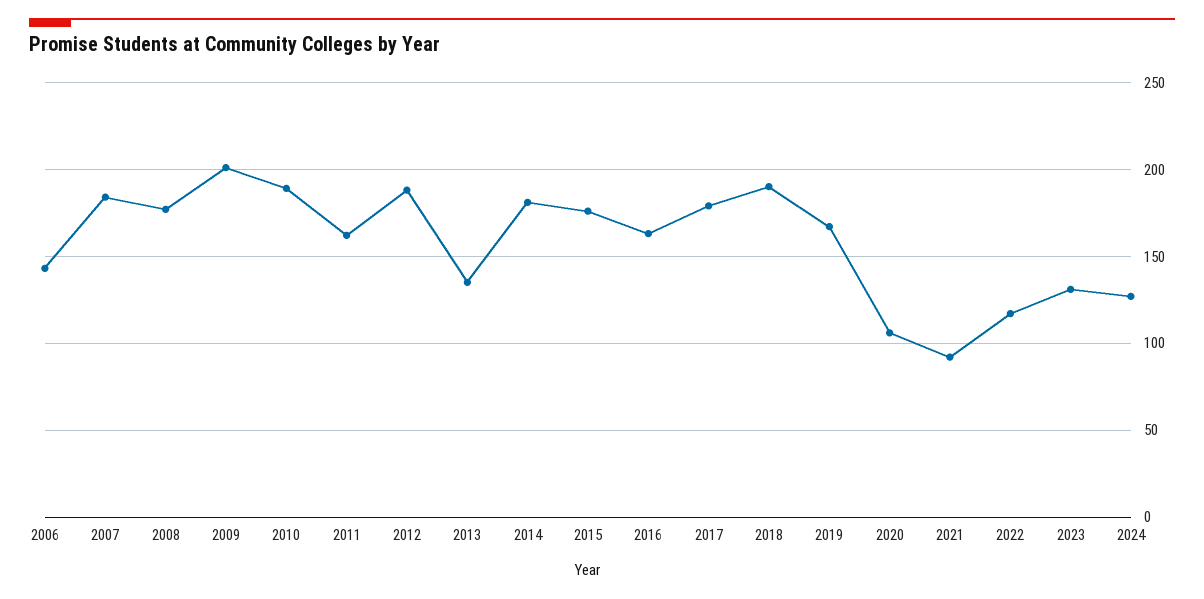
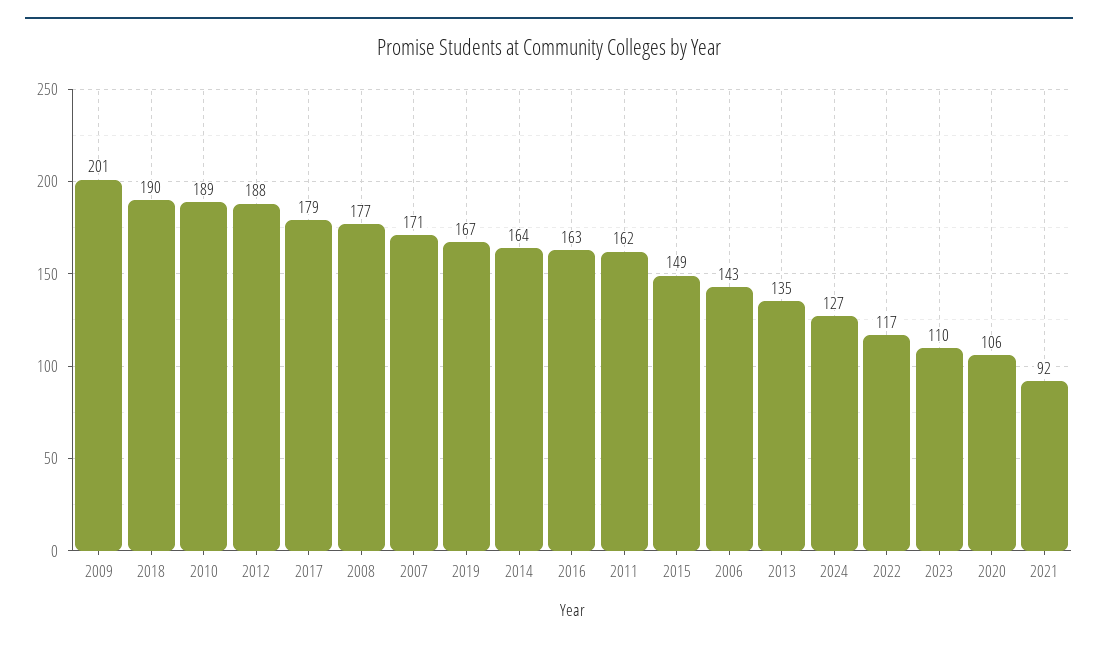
  {
    "2006": 143,
-   "2007": 185,
+   "2007": 171,
    "2008": 177,
    "2009": 201,
    "2010": 189,
    "2011": 162,
    "2012": 188,
    "2013": 135,
-   "2014": 180,
+   "2014": 164,
-   "2015": 175,
+   "2015": 149,
    "2016": 163,
    "2017": 179,
    "2018": 190,
    "2019": 167,
    "2020": 106,
    "2021": 92,
    "2022": 117,
-   "2023": 130,
+   "2023": 110,
    "2024": 127
  }

